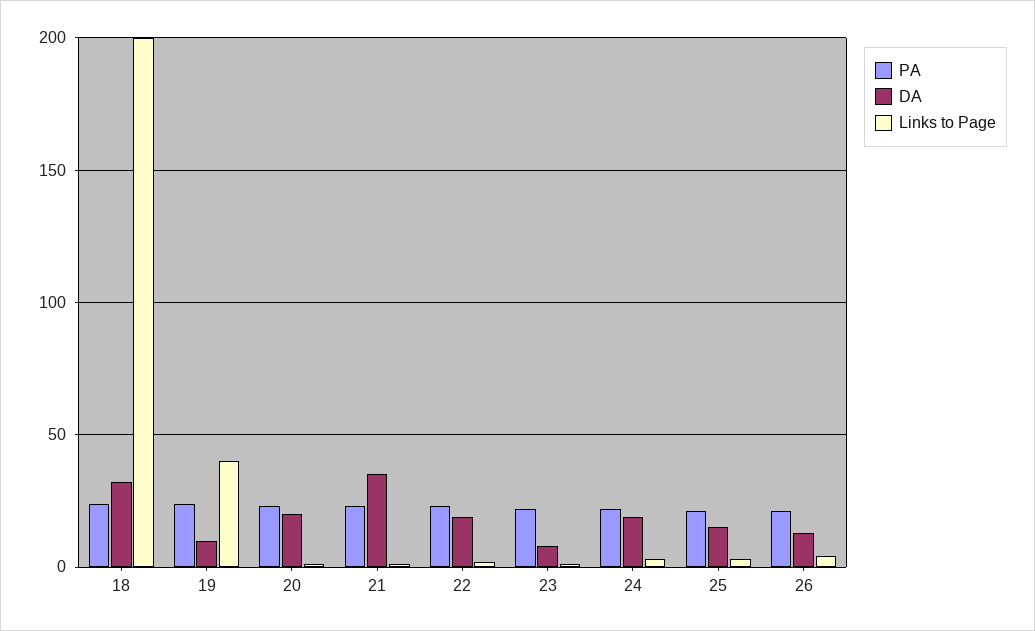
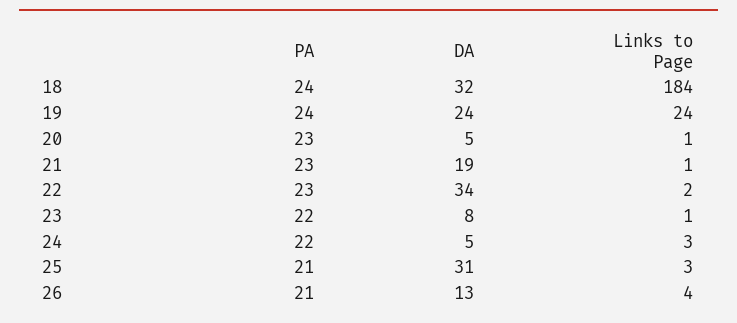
  {
    "PA": {
      "18": 24,
      "19": 24,
      "20": 23,
      "21": 23,
      "22": 23,
      "23": 22,
      "24": 22,
      "25": 21,
      "26": 21
    },
    "DA": {
      "18": 32,
-     "19": 10,
+     "19": 24,
-     "20": 20,
+     "20": 5,
-     "21": 35,
+     "21": 19,
-     "22": 20,
+     "22": 34,
      "23": 8,
-     "24": 20,
+     "24": 5,
-     "25": 15,
+     "25": 31,
      "26": 13
    },
    "Links to Page": {
-     "18": 200,
+     "18": 184,
-     "19": 40,
+     "19": 24,
      "20": 1,
      "21": 1,
      "22": 2,
      "23": 1,
      "24": 3,
      "25": 3,
      "26": 4
    }
  }

